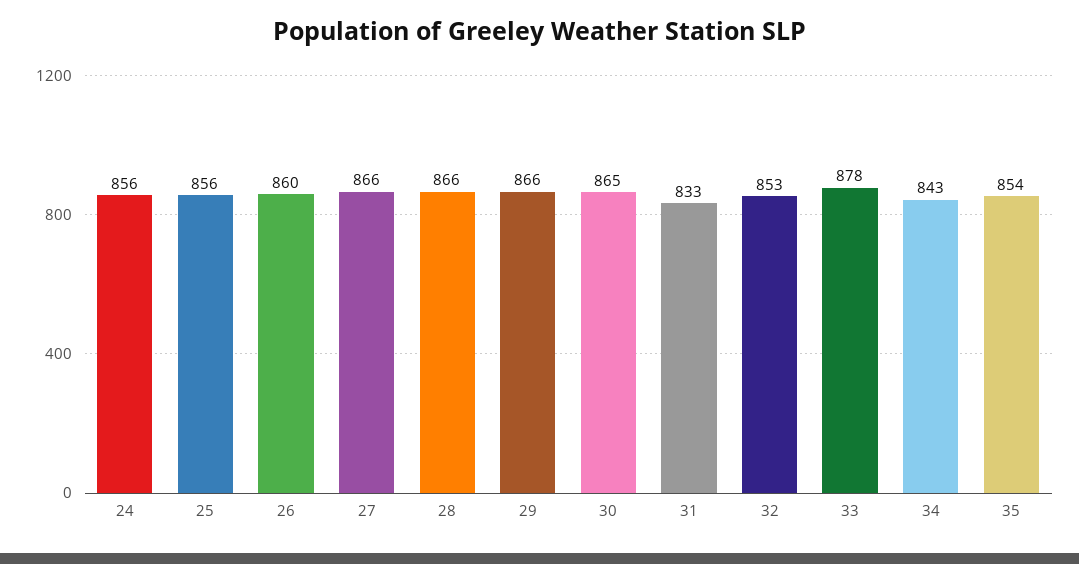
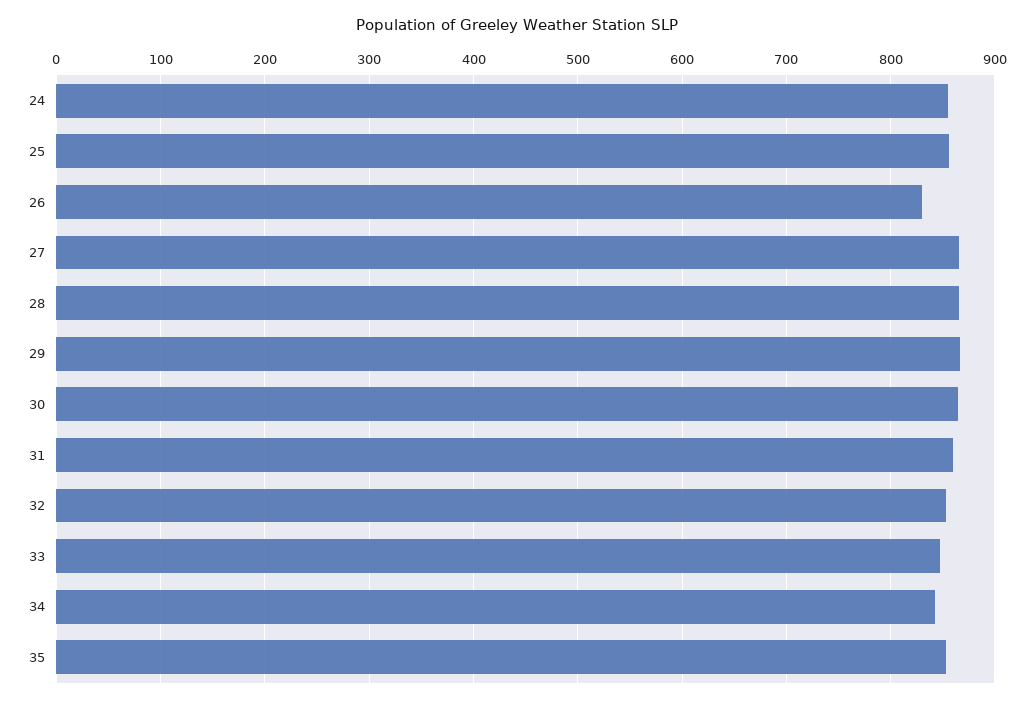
  {
    "24": 856,
    "25": 856,
-   "26": 860,
+   "26": 830,
    "27": 866,
    "28": 866,
    "29": 866,
    "30": 865,
-   "31": 833,
+   "31": 860,
    "32": 853,
-   "33": 878,
+   "33": 850,
    "34": 843,
    "35": 854
  }

